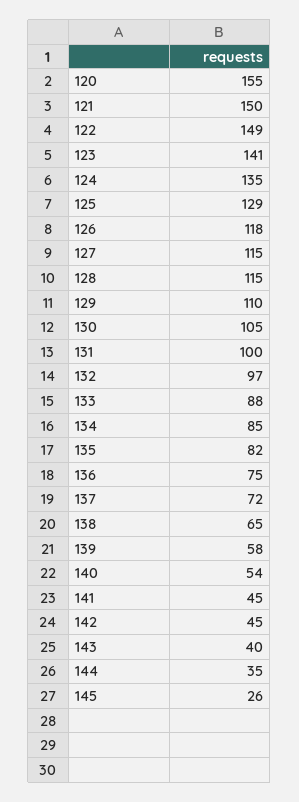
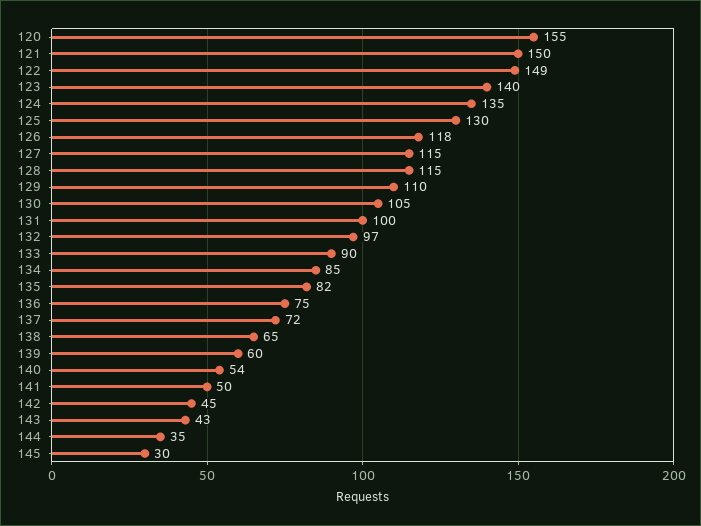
  {
    "120": 155,
    "121": 150,
    "122": 149,
-   "123": 141,
+   "123": 140,
    "124": 135,
-   "125": 129,
+   "125": 130,
    "126": 118,
    "127": 115,
    "128": 115,
    "129": 110,
    "130": 105,
    "131": 100,
    "132": 97,
-   "133": 88,
+   "133": 90,
    "134": 85,
    "135": 82,
    "136": 75,
    "137": 72,
    "138": 65,
-   "139": 58,
+   "139": 60,
    "140": 54,
-   "141": 45,
+   "141": 50,
    "142": 45,
-   "143": 40,
+   "143": 43,
    "144": 35,
-   "145": 26
+   "145": 30
  }

